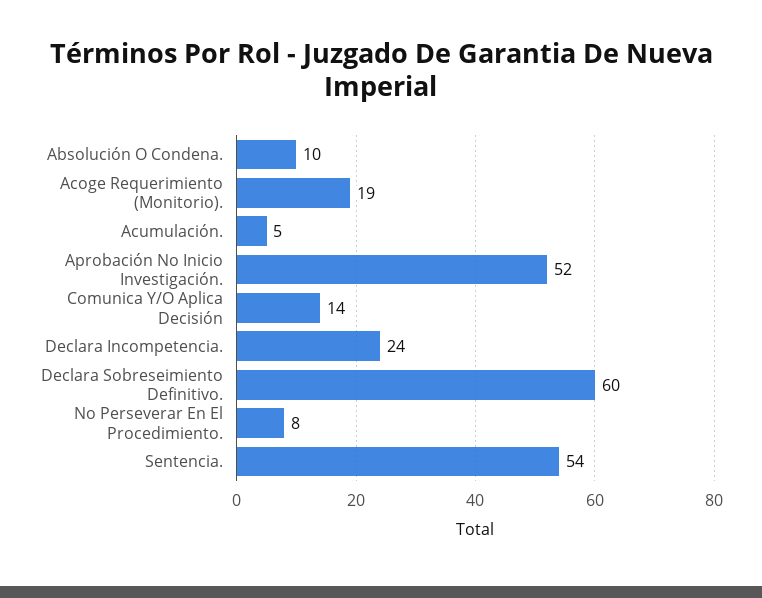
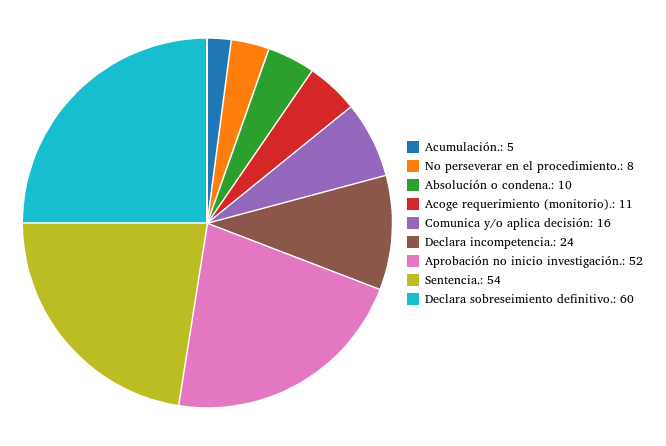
  {
    "Absolución O Condena.": 10,
-   "Acoge Requerimiento (Monitorio).": 19,
+   "Acoge Requerimiento (Monitorio).": 11,
    "Acumulación.": 5,
    "Aprobación No Inicio Investigación.": 52,
-   "Comunica Y/O Aplica Decisión": 14,
+   "Comunica Y/O Aplica Decisión": 16,
    "Declara Incompetencia.": 24,
    "Declara Sobreseimiento Definitivo.": 60,
    "No Perseverar En El Procedimiento.": 8,
    "Sentencia.": 54
  }

